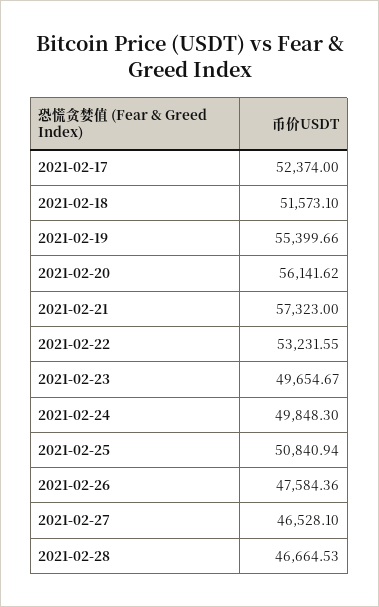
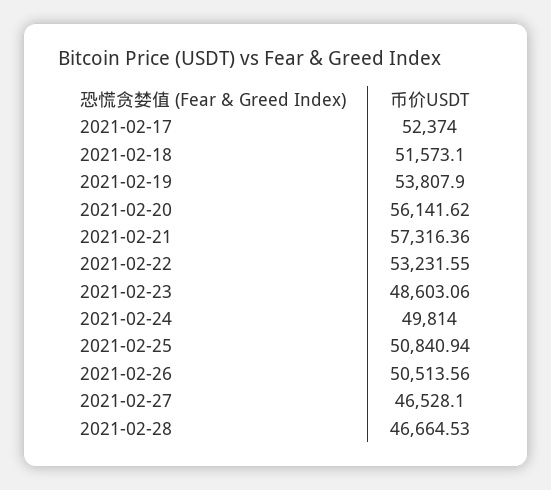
  {
    "2021-02-17": 52374,
    "2021-02-18": 51573.1,
-   "2021-02-19": 55399.66,
+   "2021-02-19": 53807.9,
    "2021-02-20": 56141.62,
-   "2021-02-21": 57323,
+   "2021-02-21": 57316.36,
    "2021-02-22": 53231.55,
-   "2021-02-23": 49654.67,
+   "2021-02-23": 48603.06,
-   "2021-02-24": 49848.3,
+   "2021-02-24": 49814,
    "2021-02-25": 50840.94,
-   "2021-02-26": 47584.36,
+   "2021-02-26": 50513.56,
    "2021-02-27": 46528.1,
    "2021-02-28": 46664.53
  }

